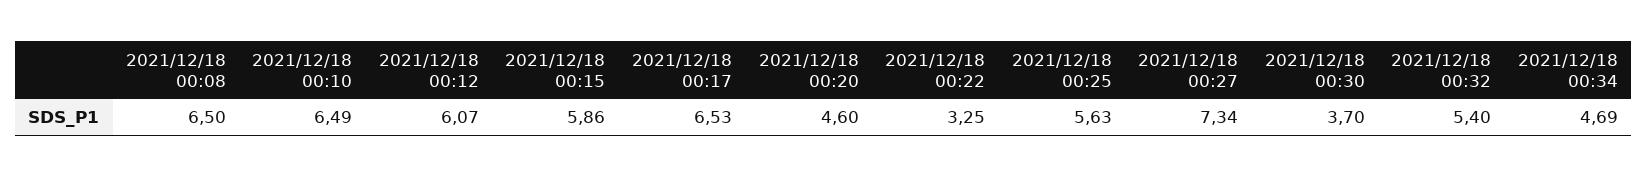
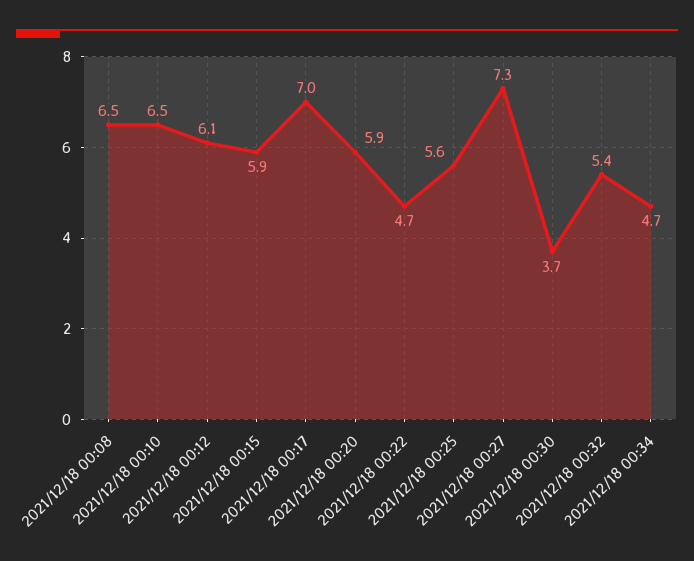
  {
    "2021/12/18 00:08": 6.5,
    "2021/12/18 00:10": 6.49,
    "2021/12/18 00:12": 6.07,
    "2021/12/18 00:15": 5.86,
-   "2021/12/18 00:17": 6.53,
+   "2021/12/18 00:17": 7,
-   "2021/12/18 00:20": 4.6,
+   "2021/12/18 00:20": 5.9,
-   "2021/12/18 00:22": 3.25,
+   "2021/12/18 00:22": 4.7,
    "2021/12/18 00:25": 5.63,
    "2021/12/18 00:27": 7.34,
    "2021/12/18 00:30": 3.7,
    "2021/12/18 00:32": 5.4,
    "2021/12/18 00:34": 4.69
  }

